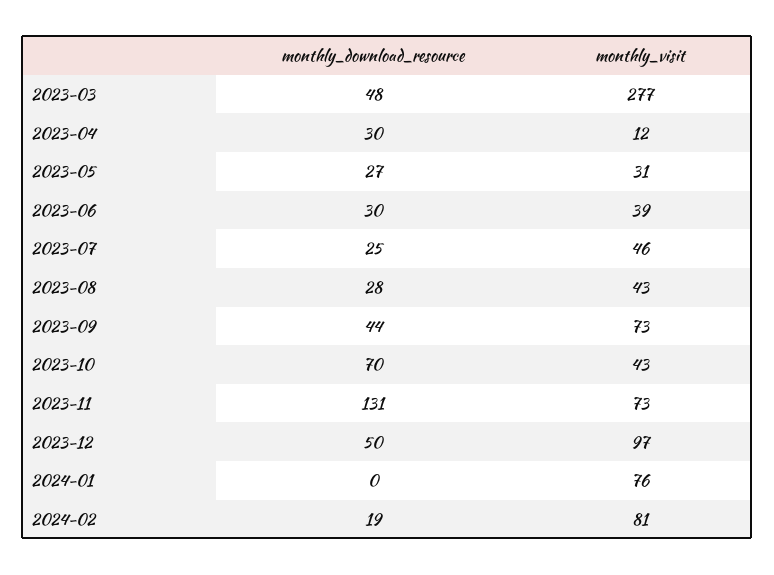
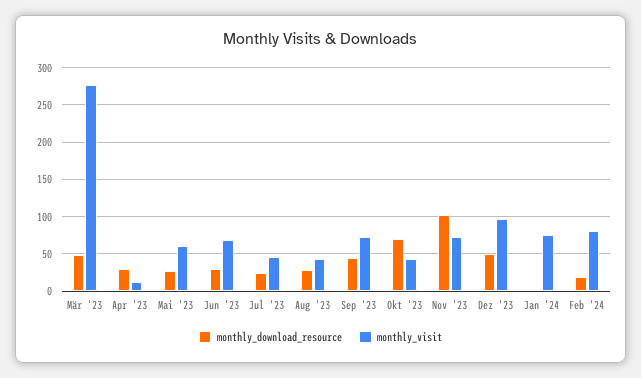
  {
    "monthly_download_resource": {
      "2023-03": 48,
      "2023-04": 30,
      "2023-05": 27,
      "2023-06": 30,
      "2023-07": 25,
      "2023-08": 28,
      "2023-09": 44,
      "2023-10": 70,
-     "2023-11": 131,
+     "2023-11": 100,
      "2023-12": 50,
      "2024-01": 0,
      "2024-02": 19
    },
    "monthly_visit": {
      "2023-03": 277,
      "2023-04": 12,
-     "2023-05": 31,
+     "2023-05": 60,
-     "2023-06": 39,
+     "2023-06": 70,
      "2023-07": 46,
      "2023-08": 43,
      "2023-09": 73,
      "2023-10": 43,
      "2023-11": 73,
      "2023-12": 97,
      "2024-01": 76,
      "2024-02": 81
    }
  }

